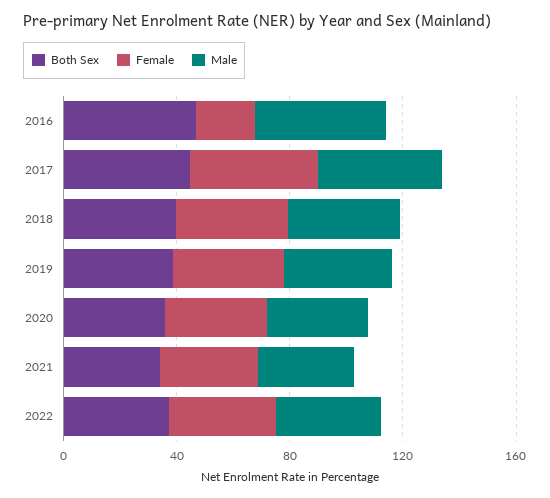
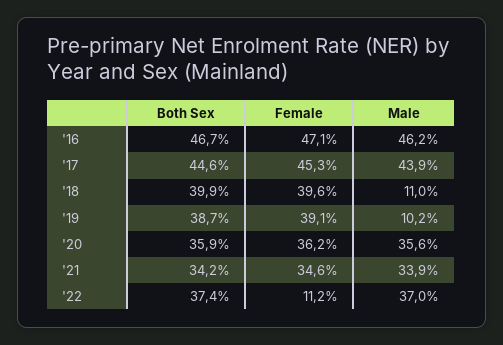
  {
    "Both Sex": {
      "2016": 46.7,
      "2017": 44.6,
      "2018": 39.9,
      "2019": 38.7,
      "2020": 35.9,
      "2021": 34.2,
      "2022": 37.4
    },
    "Female": {
-     "2016": 20,
+     "2016": 47.1,
      "2017": 45.3,
      "2018": 39.6,
      "2019": 39.1,
      "2020": 36.2,
      "2021": 34.6,
-     "2022": 40
+     "2022": 11.2
    },
    "Male": {
      "2016": 46.2,
      "2017": 43.9,
-     "2018": 40,
+     "2018": 11,
-     "2019": 40,
+     "2019": 10.2,
      "2020": 35.6,
      "2021": 33.9,
      "2022": 37
    }
  }

